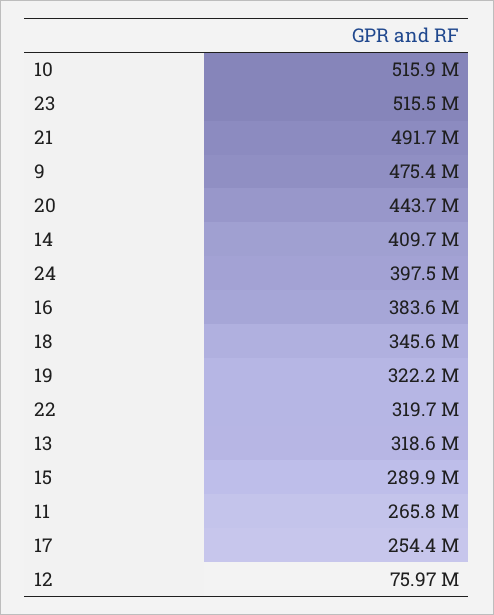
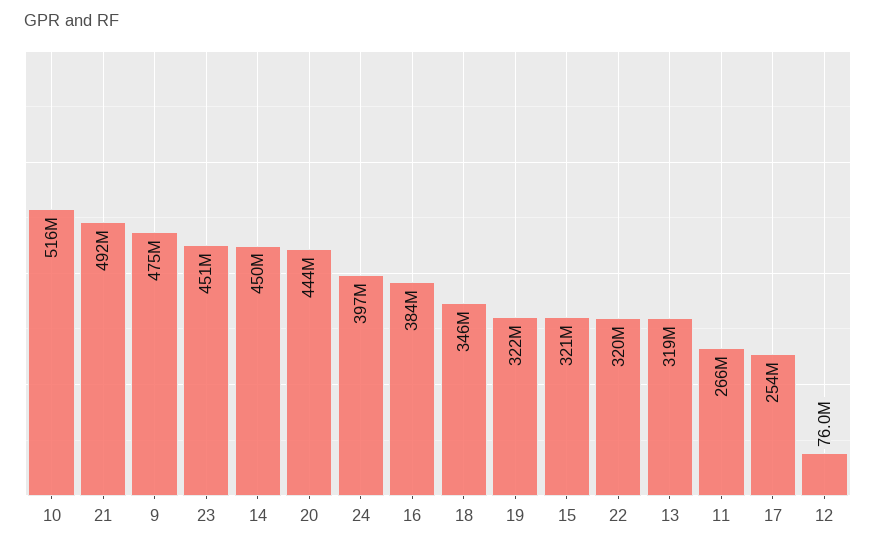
  {
    "10": 515900000,
-   "23": 515500000,
+   "23": 451000000,
    "21": 491700000,
    "9": 475400000,
    "20": 443700000,
-   "14": 409700000,
+   "14": 450000000,
    "24": 397500000,
    "16": 383600000,
    "18": 345600000,
    "19": 322200000,
    "22": 319700000,
    "13": 318600000,
-   "15": 289900000,
+   "15": 321000000,
    "11": 265800000,
    "17": 254400000,
    "12": 75970000
  }

